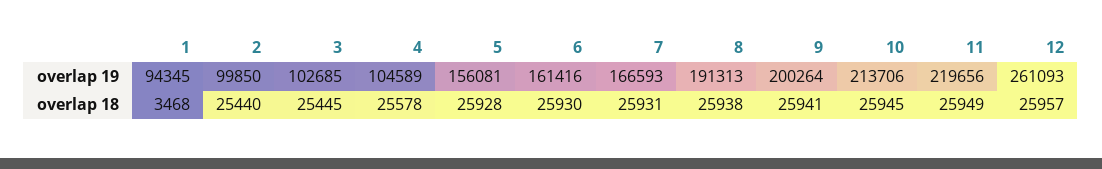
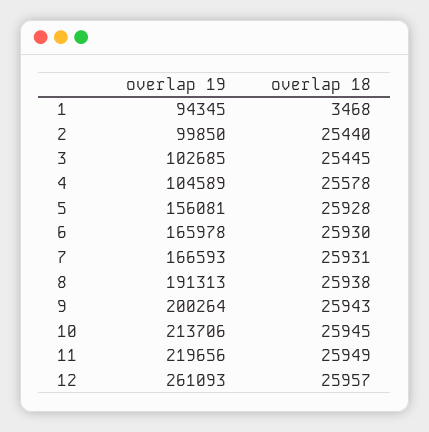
  {
    "1": {
      "overlap 19": 94345,
      "overlap 18": 3468
    },
    "2": {
      "overlap 19": 99850,
      "overlap 18": 25440
    },
    "3": {
      "overlap 19": 102685,
      "overlap 18": 25445
    },
    "4": {
      "overlap 19": 104589,
      "overlap 18": 25578
    },
    "5": {
      "overlap 19": 156081,
      "overlap 18": 25928
    },
    "6": {
-     "overlap 19": 161416,
+     "overlap 19": 165978,
      "overlap 18": 25930
    },
    "7": {
      "overlap 19": 166593,
      "overlap 18": 25931
    },
    "8": {
      "overlap 19": 191313,
      "overlap 18": 25938
    },
    "9": {
      "overlap 19": 200264,
-     "overlap 18": 25941
+     "overlap 18": 25943
    },
    "10": {
      "overlap 19": 213706,
      "overlap 18": 25945
    },
    "11": {
      "overlap 19": 219656,
      "overlap 18": 25949
    },
    "12": {
      "overlap 19": 261093,
      "overlap 18": 25957
    }
  }

